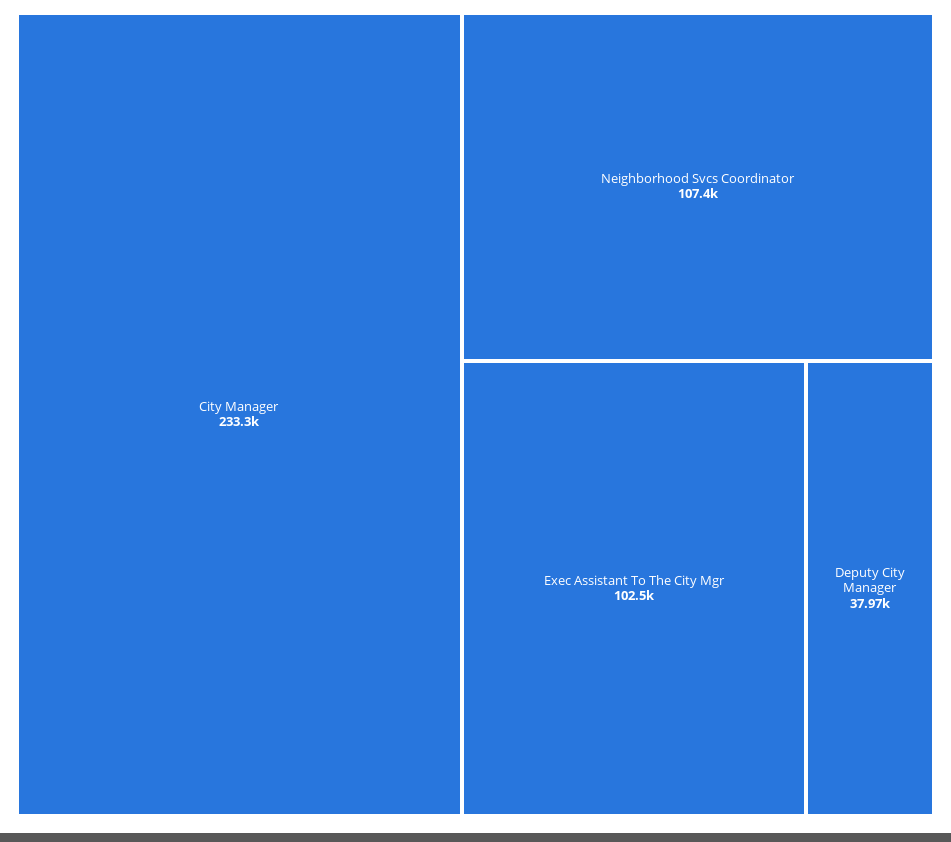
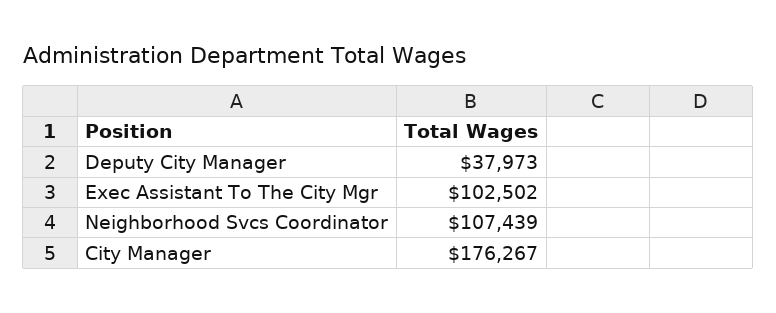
  {
-   "City Manager": 233300,
+   "City Manager": 176267,
    "Neighborhood Svcs Coordinator": 107439,
    "Exec Assistant To The City Mgr": 102502,
    "Deputy City Manager": 37973
  }

